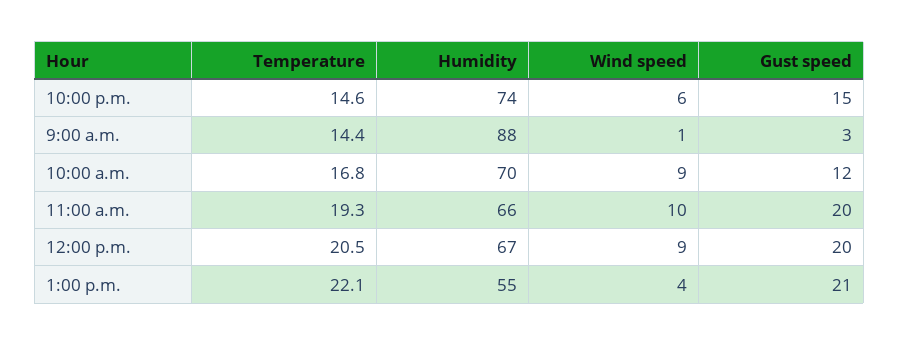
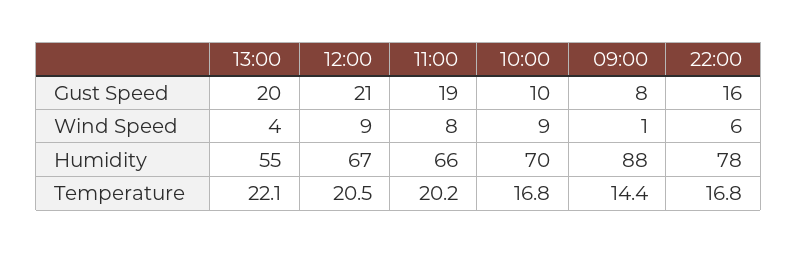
  {
    "Temperature": {
-     "10:00 p.m.": 14.6,
+     "10:00 p.m.": 16.8,
      "9:00 a.m.": 14.4,
      "10:00 a.m.": 16.8,
-     "11:00 a.m.": 19.3,
+     "11:00 a.m.": 20.2,
      "12:00 p.m.": 20.5,
      "1:00 p.m.": 22.1
    },
    "Humidity": {
-     "10:00 p.m.": 74,
+     "10:00 p.m.": 78,
      "9:00 a.m.": 88,
      "10:00 a.m.": 70,
      "11:00 a.m.": 66,
      "12:00 p.m.": 67,
      "1:00 p.m.": 55
    },
    "Wind speed": {
      "10:00 p.m.": 6,
      "9:00 a.m.": 1,
      "10:00 a.m.": 9,
-     "11:00 a.m.": 10,
+     "11:00 a.m.": 8,
      "12:00 p.m.": 9,
      "1:00 p.m.": 4
    },
    "Gust speed": {
-     "10:00 p.m.": 15,
+     "10:00 p.m.": 16,
-     "9:00 a.m.": 3,
+     "9:00 a.m.": 8,
-     "10:00 a.m.": 12,
+     "10:00 a.m.": 10,
-     "11:00 a.m.": 20,
+     "11:00 a.m.": 19,
-     "12:00 p.m.": 20,
+     "12:00 p.m.": 21,
-     "1:00 p.m.": 21
+     "1:00 p.m.": 20
    }
  }

